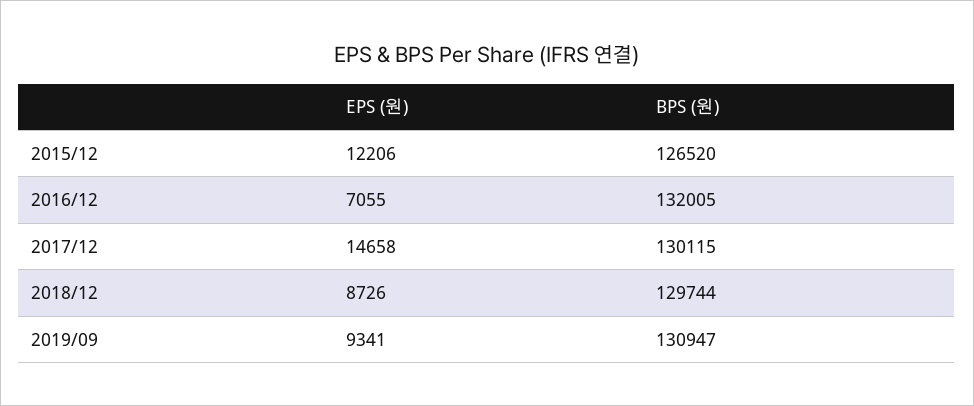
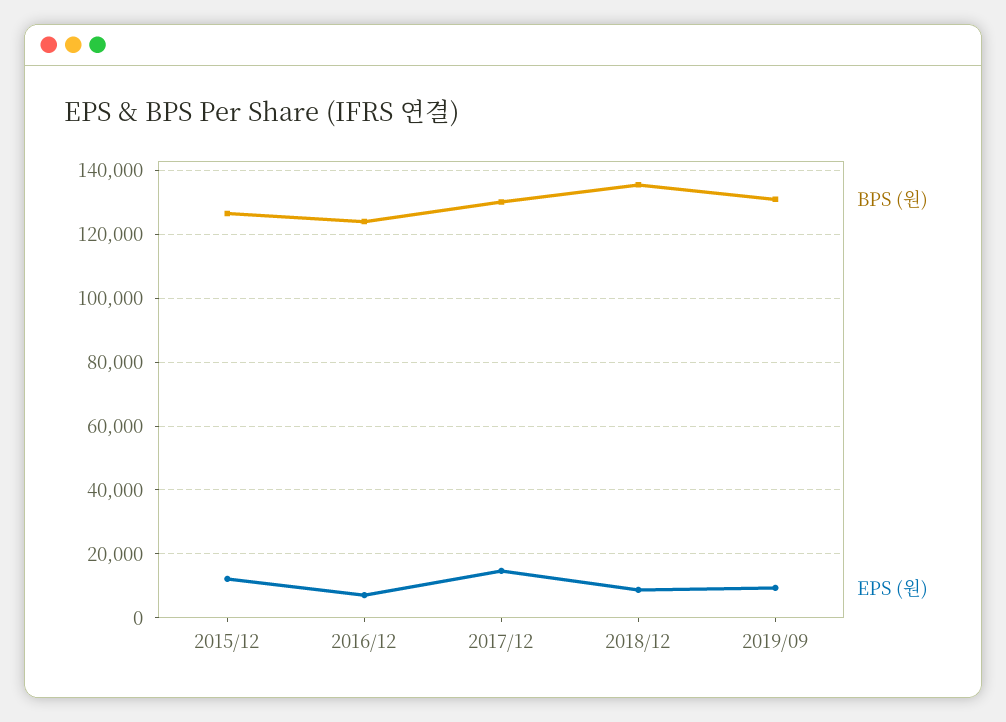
  {
    "EPS (원)": {
      "2015/12": 12206,
      "2016/12": 7055,
      "2017/12": 14658,
      "2018/12": 8726,
      "2019/09": 9341
    },
    "BPS (원)": {
      "2015/12": 126520,
-     "2016/12": 132005,
+     "2016/12": 124000,
      "2017/12": 130115,
-     "2018/12": 129744,
+     "2018/12": 136000,
      "2019/09": 130947
    }
  }

